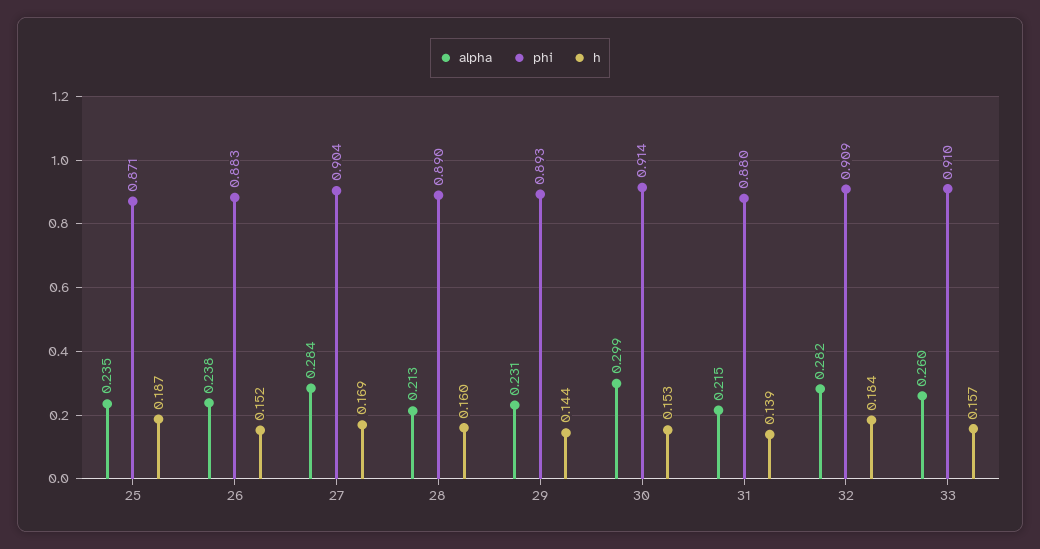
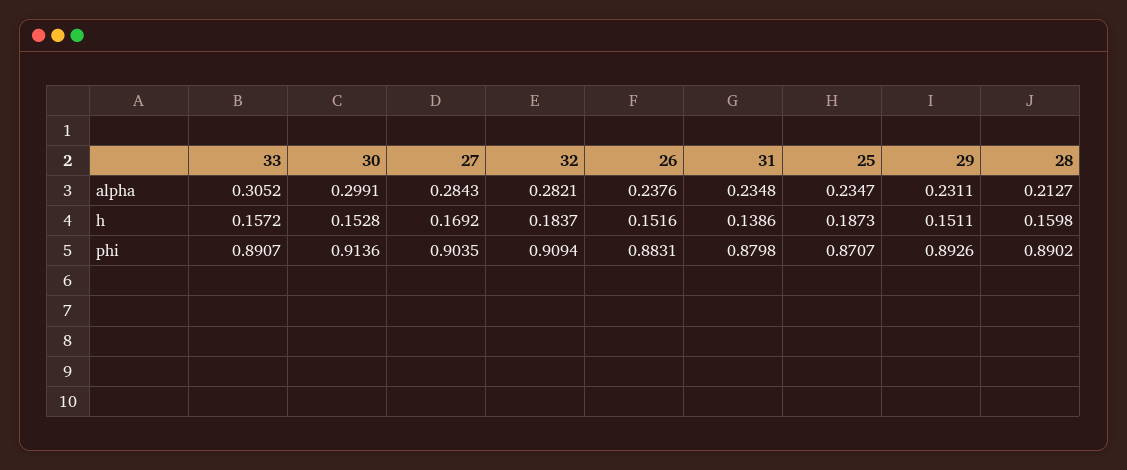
  {
    "alpha": {
      "25": 0.2347,
      "26": 0.2376,
      "27": 0.2843,
      "28": 0.2127,
      "29": 0.2311,
      "30": 0.2991,
-     "31": 0.215,
+     "31": 0.2348,
      "32": 0.2821,
-     "33": 0.26
+     "33": 0.3052
    },
    "phi": {
      "25": 0.8707,
      "26": 0.8831,
      "27": 0.9035,
      "28": 0.8902,
      "29": 0.8926,
      "30": 0.9136,
      "31": 0.8798,
      "32": 0.9094,
-     "33": 0.91
+     "33": 0.8907
    },
    "h": {
      "25": 0.1873,
      "26": 0.1516,
      "27": 0.1692,
      "28": 0.1598,
-     "29": 0.144,
+     "29": 0.1511,
      "30": 0.1528,
      "31": 0.1386,
      "32": 0.1837,
      "33": 0.1572
    }
  }

